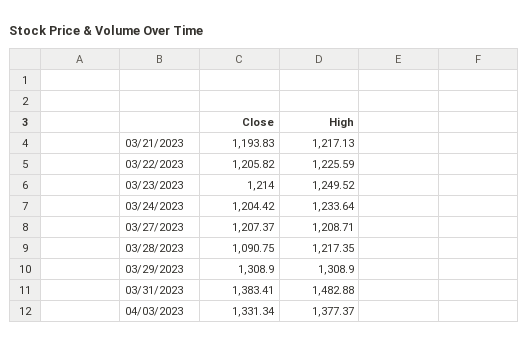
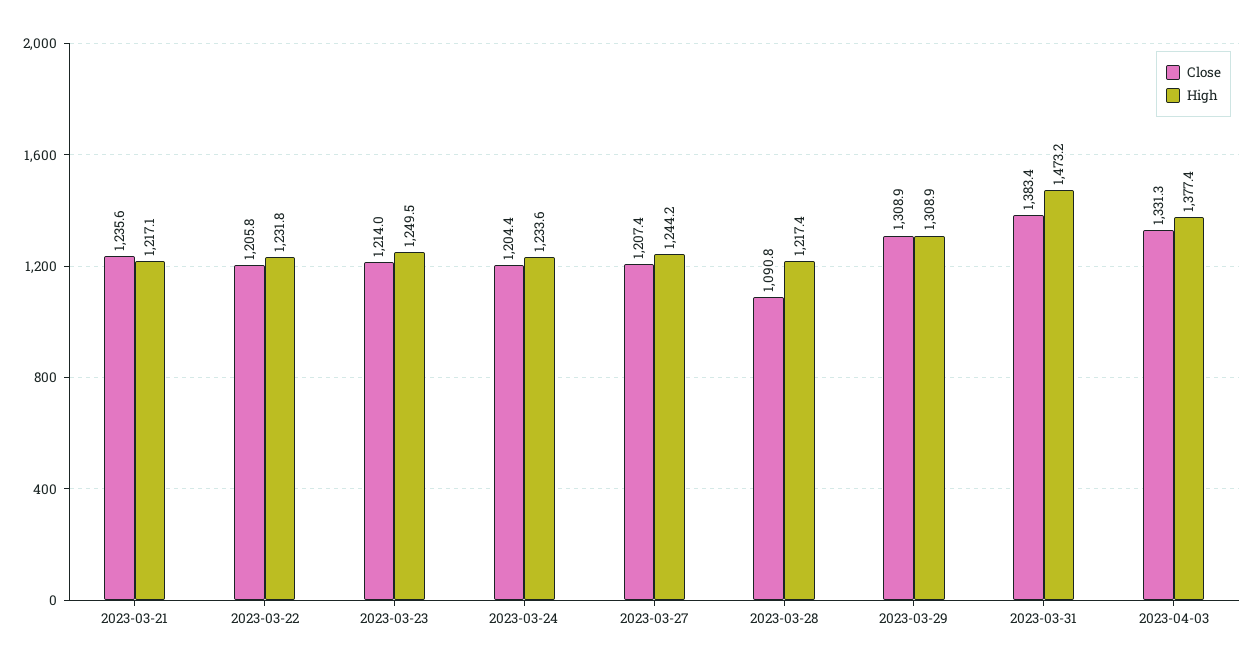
  {
    "Close": {
-     "03/21/2023": 1193.83,
+     "03/21/2023": 1235.6,
      "03/22/2023": 1205.82,
      "03/23/2023": 1214,
      "03/24/2023": 1204.42,
      "03/27/2023": 1207.37,
      "03/28/2023": 1090.75,
      "03/29/2023": 1308.9,
      "03/31/2023": 1383.41,
      "04/03/2023": 1331.34
    },
    "High": {
      "03/21/2023": 1217.13,
-     "03/22/2023": 1225.59,
+     "03/22/2023": 1231.8,
      "03/23/2023": 1249.52,
      "03/24/2023": 1233.64,
-     "03/27/2023": 1208.71,
+     "03/27/2023": 1244.2,
      "03/28/2023": 1217.35,
      "03/29/2023": 1308.9,
-     "03/31/2023": 1482.88,
+     "03/31/2023": 1473.2,
      "04/03/2023": 1377.37
    }
  }

